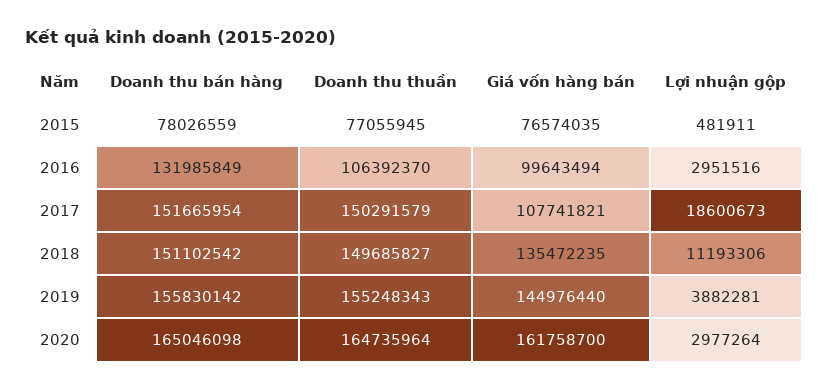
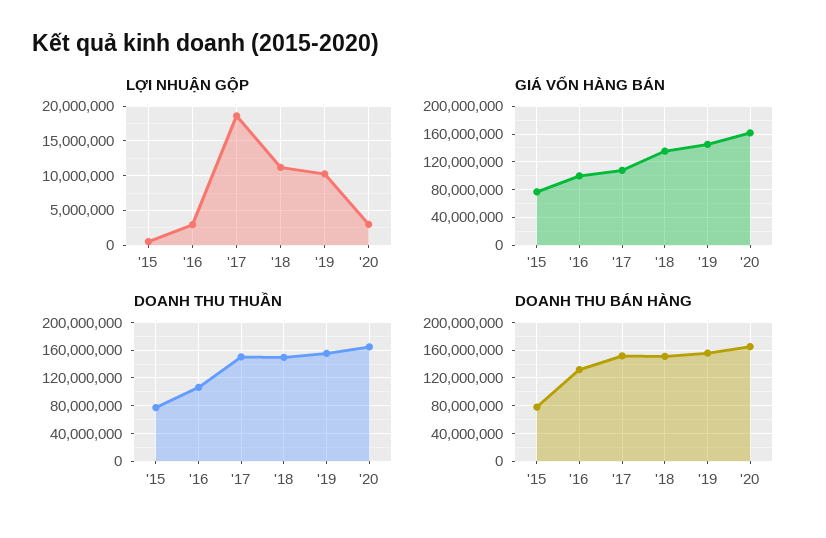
  {
    "Doanh thu bán hàng": {
      "2015": 78026559,
      "2016": 131985849,
      "2017": 151665954,
      "2018": 151102542,
      "2019": 155830142,
      "2020": 165046098
    },
    "Doanh thu thuần": {
      "2015": 77055945,
      "2016": 106392370,
      "2017": 150291579,
      "2018": 149685827,
      "2019": 155248343,
      "2020": 164735964
    },
    "Giá vốn hàng bán": {
      "2015": 76574035,
      "2016": 99643494,
      "2017": 107741821,
      "2018": 135472235,
      "2019": 144976440,
      "2020": 161758700
    },
    "Lợi nhuận gộp": {
      "2015": 481911,
      "2016": 2951516,
      "2017": 18600673,
      "2018": 11193306,
-     "2019": 3882281,
+     "2019": 10000000,
      "2020": 2977264
    }
  }

